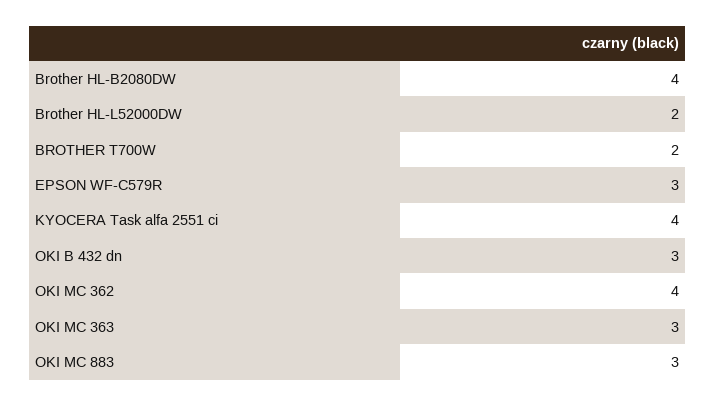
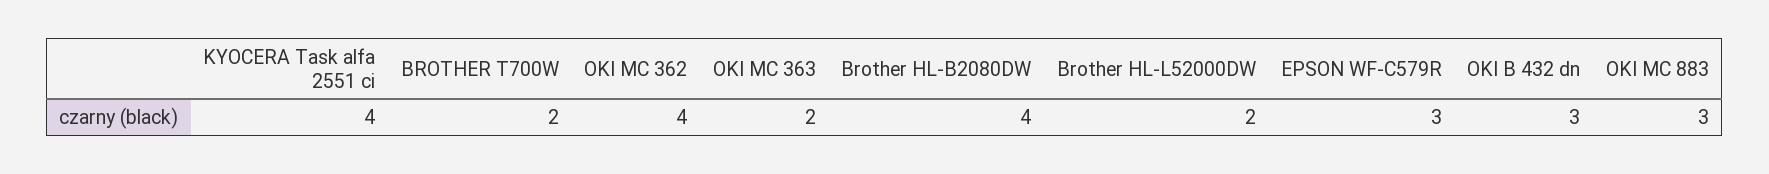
  {
    "Brother HL-B2080DW": 4,
    "Brother HL-L52000DW": 2,
    "BROTHER T700W": 2,
    "EPSON WF-C579R": 3,
    "KYOCERA Task alfa 2551 ci": 4,
    "OKI B 432 dn": 3,
    "OKI MC 362": 4,
-   "OKI MC 363": 3,
+   "OKI MC 363": 2,
    "OKI MC 883": 3
  }

